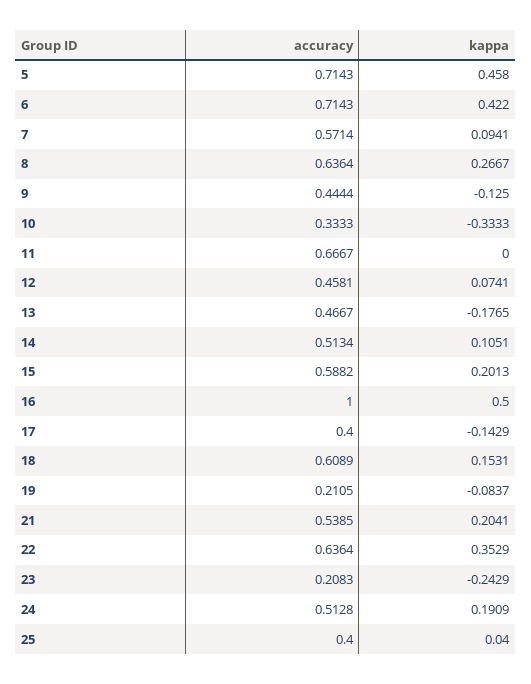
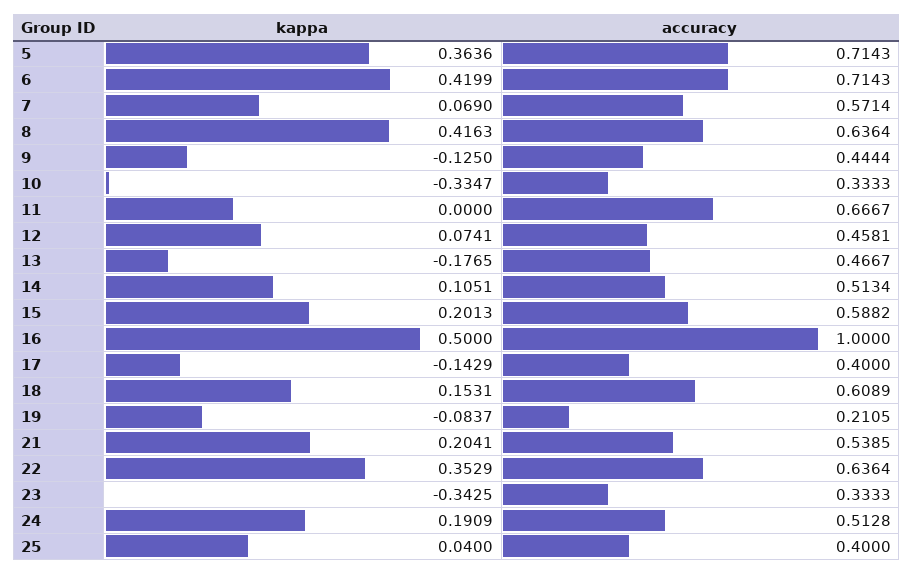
  {
    "accuracy": {
      "5": 0.7143,
      "6": 0.7143,
      "7": 0.5714,
      "8": 0.6364,
      "9": 0.4444,
      "10": 0.3333,
      "11": 0.6667,
      "12": 0.4581,
      "13": 0.4667,
      "14": 0.5134,
      "15": 0.5882,
      "16": 1,
      "17": 0.4,
      "18": 0.6089,
      "19": 0.2105,
      "21": 0.5385,
      "22": 0.6364,
-     "23": 0.2083,
+     "23": 0.3333,
      "24": 0.5128,
      "25": 0.4
    },
    "kappa": {
-     "5": 0.458,
+     "5": 0.3636,
-     "6": 0.422,
+     "6": 0.4199,
-     "7": 0.0941,
+     "7": 0.069,
-     "8": 0.2667,
+     "8": 0.4163,
      "9": -0.125,
-     "10": -0.3333,
+     "10": -0.3347,
      "11": 0,
      "12": 0.0741,
      "13": -0.1765,
      "14": 0.1051,
      "15": 0.2013,
      "16": 0.5,
      "17": -0.1429,
      "18": 0.1531,
      "19": -0.0837,
      "21": 0.2041,
      "22": 0.3529,
-     "23": -0.2429,
+     "23": -0.3425,
      "24": 0.1909,
      "25": 0.04
    }
  }

